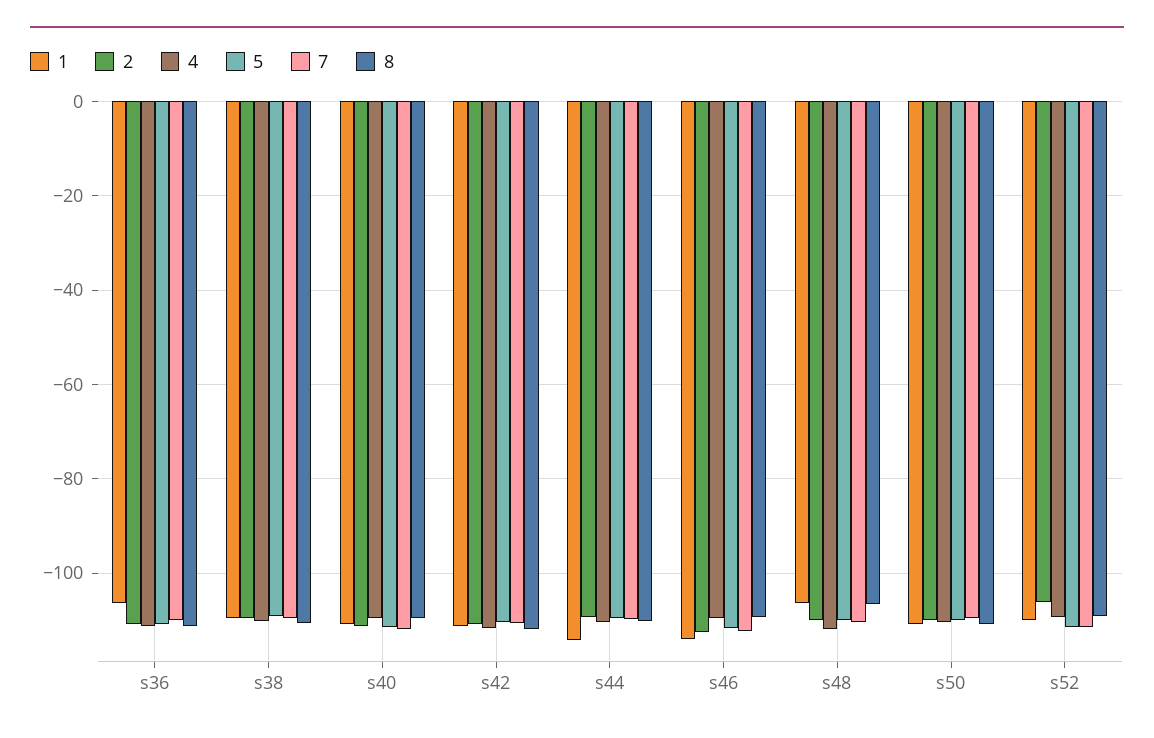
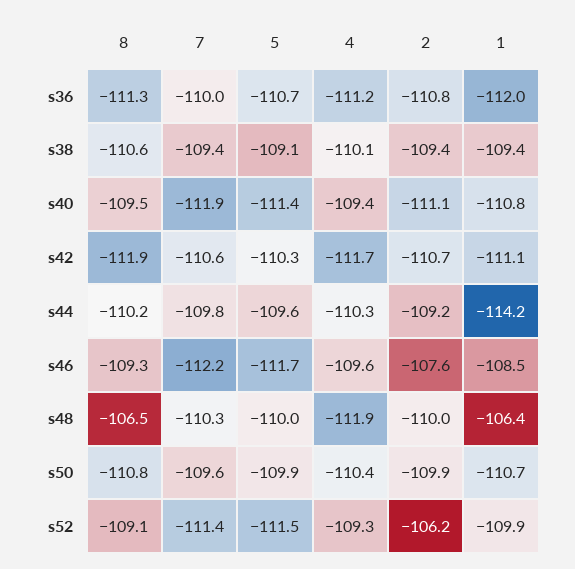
  {
    "1": {
-     "s36": -106,
+     "s36": -112,
      "s38": -109.4,
      "s40": -110.8,
      "s42": -111.1,
      "s44": -114.2,
-     "s46": -114,
+     "s46": -108.5,
      "s48": -106.4,
      "s50": -110.7,
      "s52": -109.9
    },
    "2": {
      "s36": -110.8,
      "s38": -109.4,
      "s40": -111.1,
      "s42": -110.7,
      "s44": -109.2,
-     "s46": -112,
+     "s46": -107.6,
      "s48": -110,
      "s50": -109.9,
      "s52": -106.2
    },
    "4": {
      "s36": -111.2,
      "s38": -110.1,
      "s40": -109.4,
      "s42": -111.7,
      "s44": -110.3,
      "s46": -109.6,
      "s48": -111.9,
      "s50": -110.4,
      "s52": -109.3
    },
    "5": {
      "s36": -110.7,
      "s38": -109.1,
      "s40": -111.4,
      "s42": -110.3,
      "s44": -109.6,
      "s46": -111.7,
      "s48": -110,
      "s50": -109.9,
      "s52": -111.5
    },
    "7": {
      "s36": -110,
      "s38": -109.4,
      "s40": -111.9,
      "s42": -110.6,
      "s44": -109.8,
      "s46": -112.2,
      "s48": -110.3,
      "s50": -109.6,
      "s52": -111.4
    },
    "8": {
      "s36": -111.3,
      "s38": -110.6,
      "s40": -109.5,
      "s42": -111.9,
      "s44": -110.2,
      "s46": -109.3,
      "s48": -106.5,
      "s50": -110.8,
      "s52": -109.1
    }
  }

